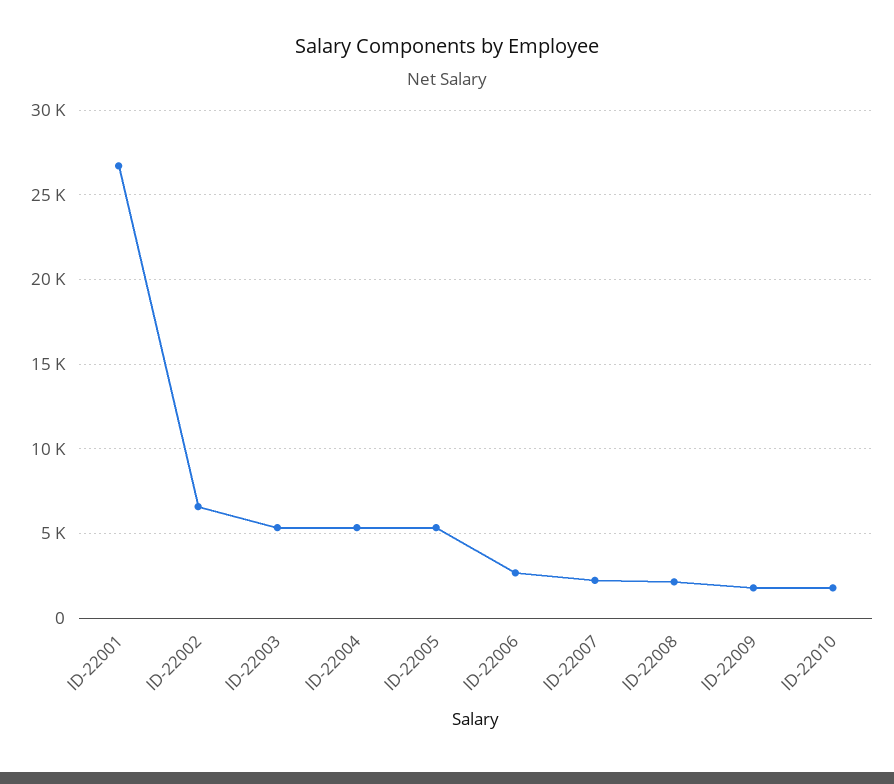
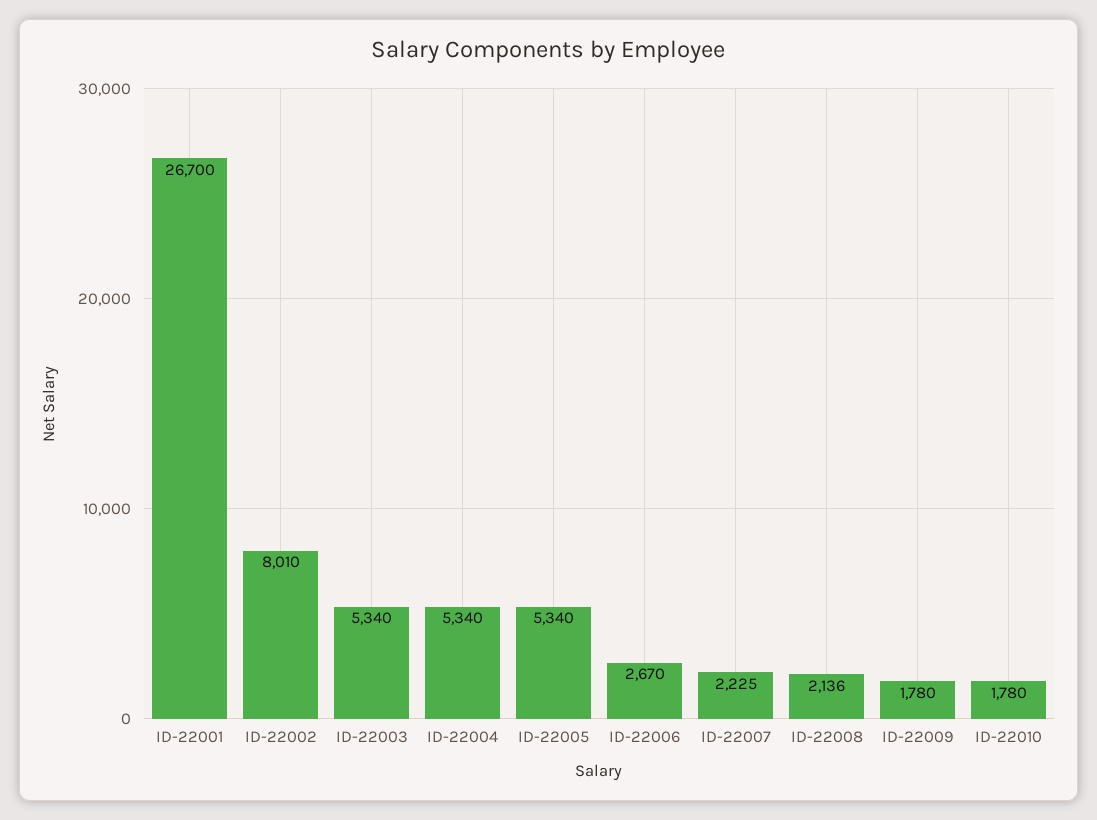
  {
    "ID-22001": 26700,
-   "ID-22002": 6500,
+   "ID-22002": 8010,
    "ID-22003": 5340,
    "ID-22004": 5340,
    "ID-22005": 5340,
    "ID-22006": 2670,
    "ID-22007": 2225,
    "ID-22008": 2136,
    "ID-22009": 1780,
    "ID-22010": 1780
  }

